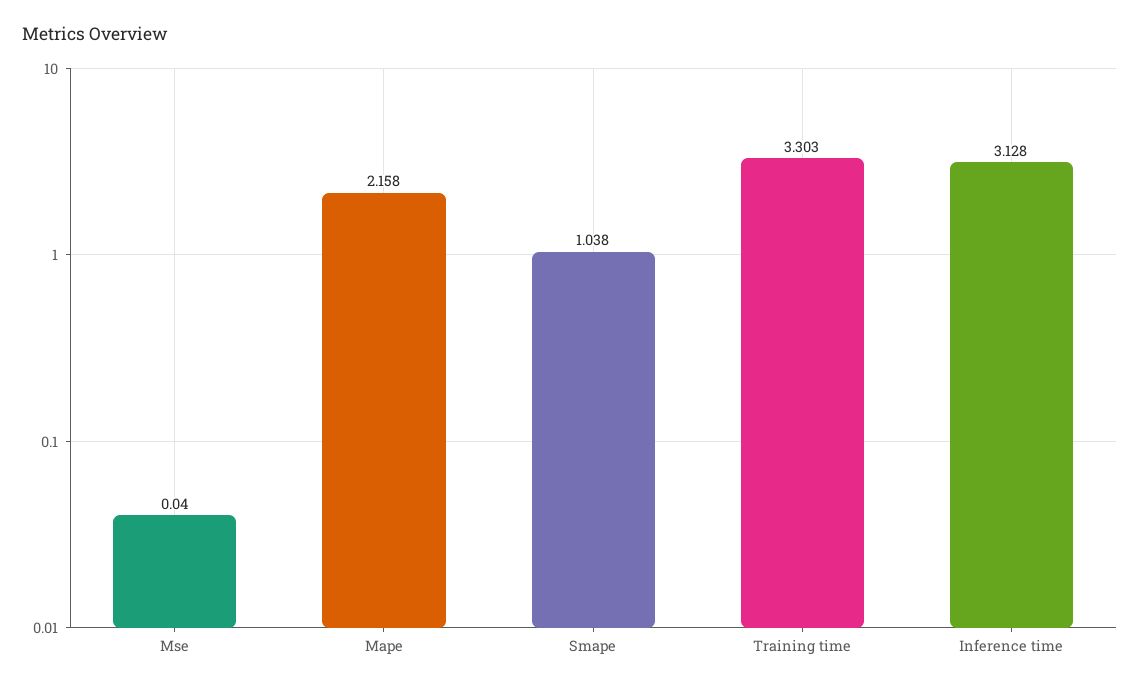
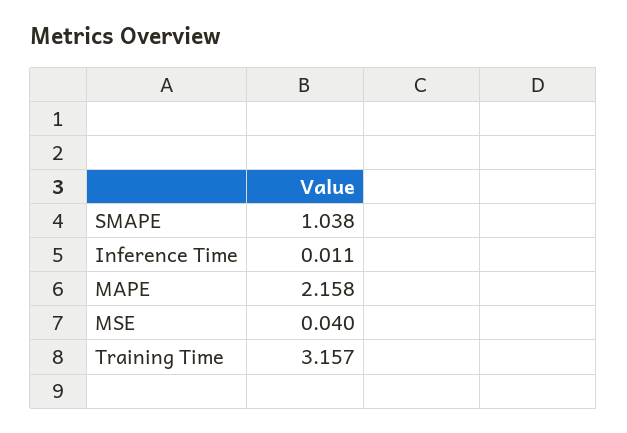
  {
    "Mse": 0.04,
    "Mape": 2.158,
    "Smape": 1.038,
-   "Training time": 3.303,
+   "Training time": 3.157,
-   "Inference time": 3.128
+   "Inference time": 0.011
  }

